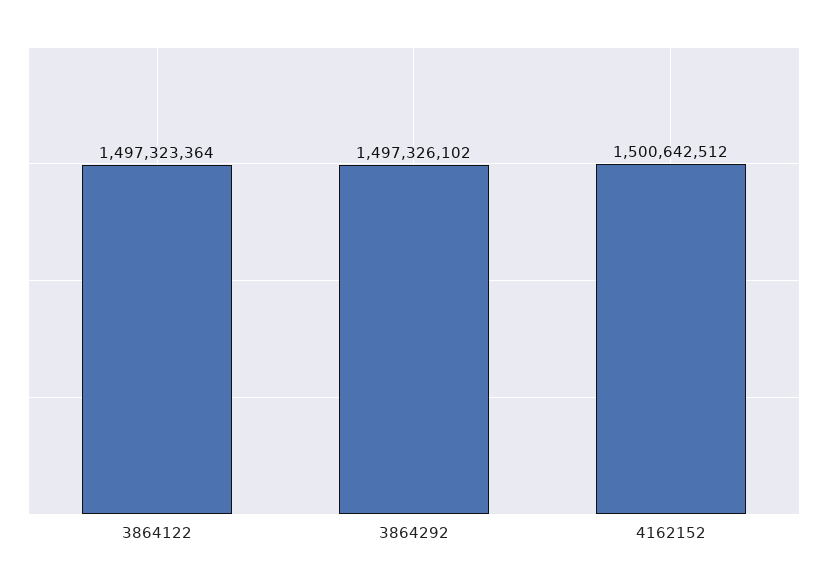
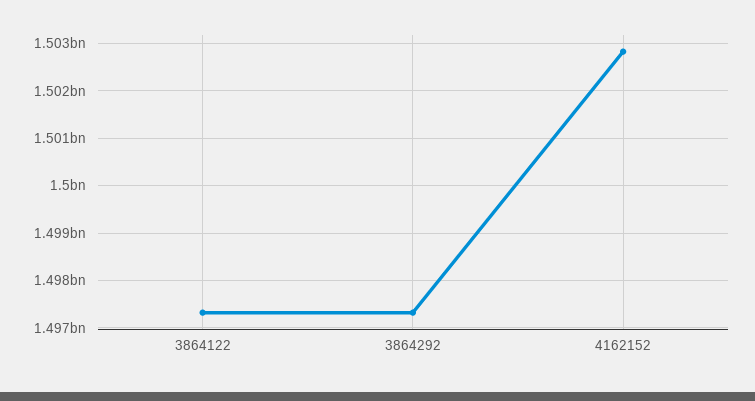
  {
    "3864122": 1497323364,
    "3864292": 1497326102,
-   "4162152": 1500642512
+   "4162152": 1502800000
  }

